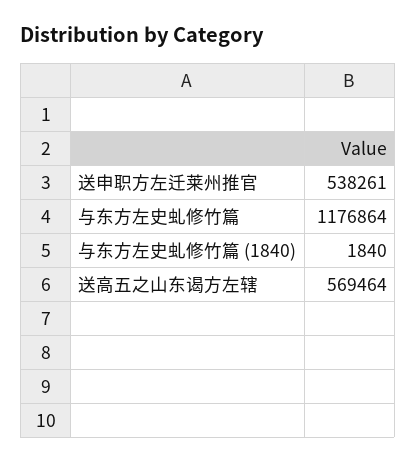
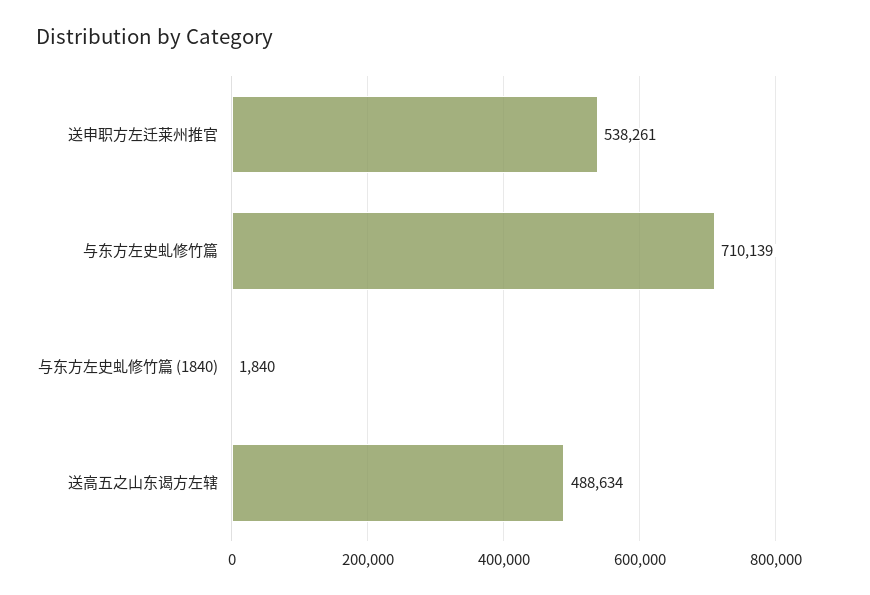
  {
    "送申职方左迁莱州推官": 538261,
-   "与东方左史虬修竹篇": 1176864,
+   "与东方左史虬修竹篇": 710139,
    "与东方左史虬修竹篇 (1840)": 1840,
-   "送高五之山东谒方左辖": 569464
+   "送高五之山东谒方左辖": 488634
  }

